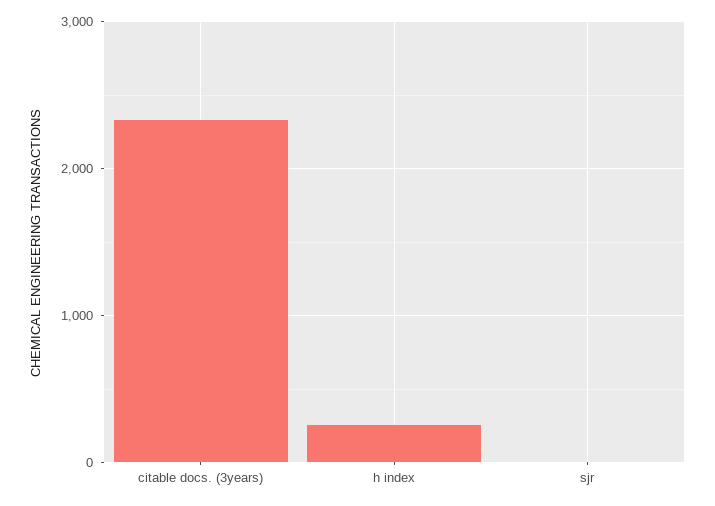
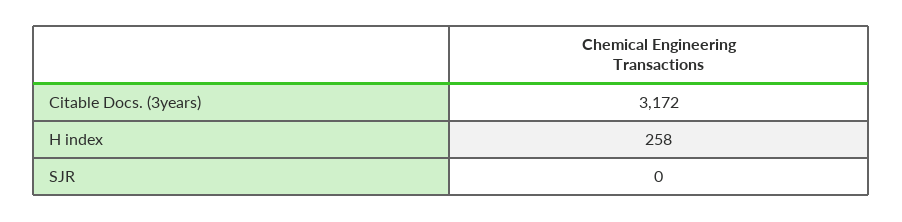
  {
-   "citable docs. (3years)": 2300,
+   "citable docs. (3years)": 3172,
    "h index": 258,
    "sjr": 0
  }

